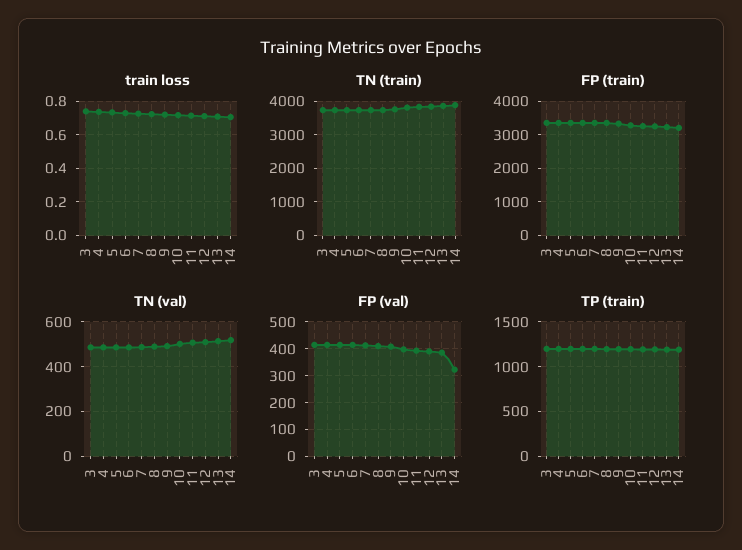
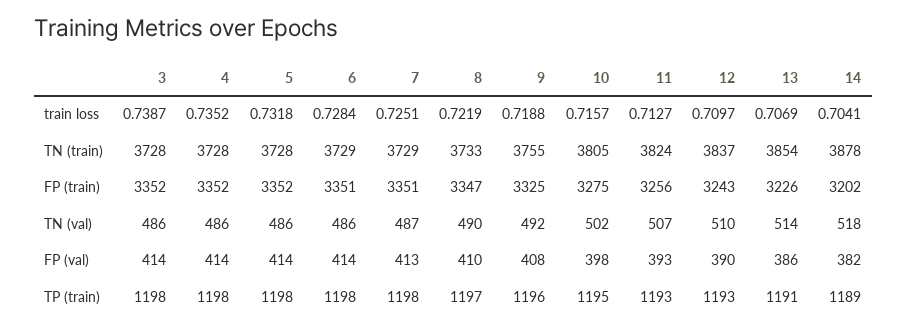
  {
    "train loss": {
      "3": 0.7387,
      "4": 0.7352,
      "5": 0.7318,
      "6": 0.7284,
      "7": 0.7251,
      "8": 0.7219,
      "9": 0.7188,
      "10": 0.7157,
      "11": 0.7127,
      "12": 0.7097,
      "13": 0.7069,
      "14": 0.7041
    },
    "TN (train)": {
      "3": 3728,
      "4": 3728,
      "5": 3728,
      "6": 3729,
      "7": 3729,
      "8": 3733,
      "9": 3755,
      "10": 3805,
      "11": 3824,
      "12": 3837,
      "13": 3854,
      "14": 3878
    },
    "FP (train)": {
      "3": 3352,
      "4": 3352,
      "5": 3352,
      "6": 3351,
      "7": 3351,
      "8": 3347,
      "9": 3325,
      "10": 3275,
      "11": 3256,
      "12": 3243,
      "13": 3226,
      "14": 3202
    },
    "TN (val)": {
      "3": 486,
      "4": 486,
      "5": 486,
      "6": 486,
      "7": 487,
      "8": 490,
      "9": 492,
      "10": 502,
      "11": 507,
      "12": 510,
      "13": 514,
      "14": 518
    },
    "FP (val)": {
      "3": 414,
      "4": 414,
      "5": 414,
      "6": 414,
      "7": 413,
      "8": 410,
      "9": 408,
      "10": 398,
      "11": 393,
      "12": 390,
      "13": 386,
-     "14": 325
+     "14": 382
    },
    "TP (train)": {
      "3": 1198,
      "4": 1198,
      "5": 1198,
      "6": 1198,
      "7": 1198,
      "8": 1197,
      "9": 1196,
      "10": 1195,
      "11": 1193,
      "12": 1193,
      "13": 1191,
      "14": 1189
    }
  }

